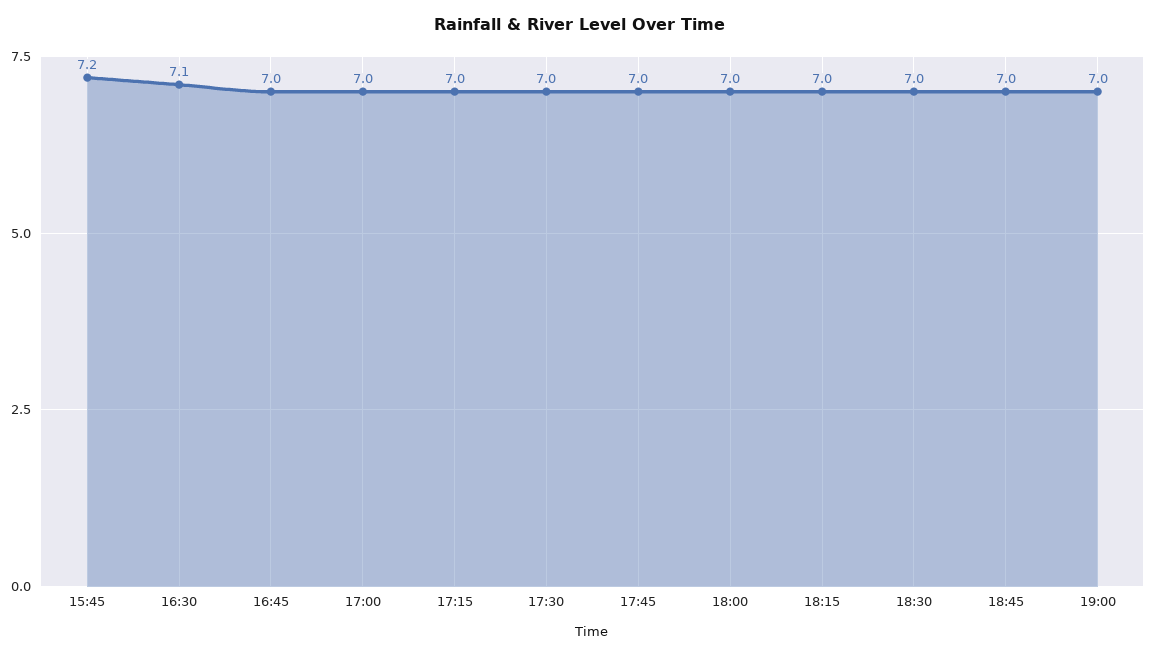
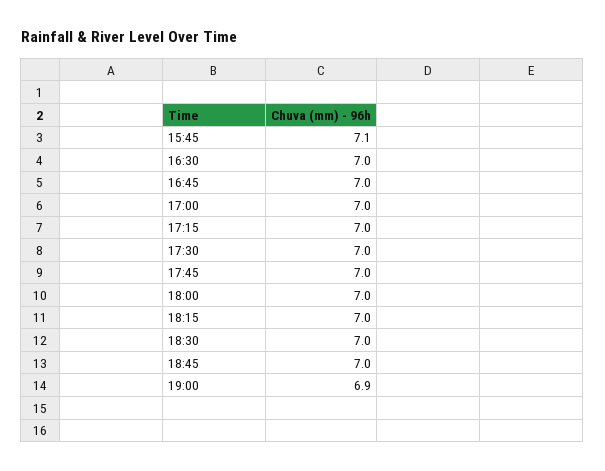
  {
-   "15:45": 7.2,
+   "15:45": 7.1,
-   "16:30": 7.1,
+   "16:30": 7,
    "16:45": 7,
    "17:00": 7,
    "17:15": 7,
    "17:30": 7,
    "17:45": 7,
    "18:00": 7,
    "18:15": 7,
    "18:30": 7,
    "18:45": 7,
-   "19:00": 7
+   "19:00": 6.9
  }

